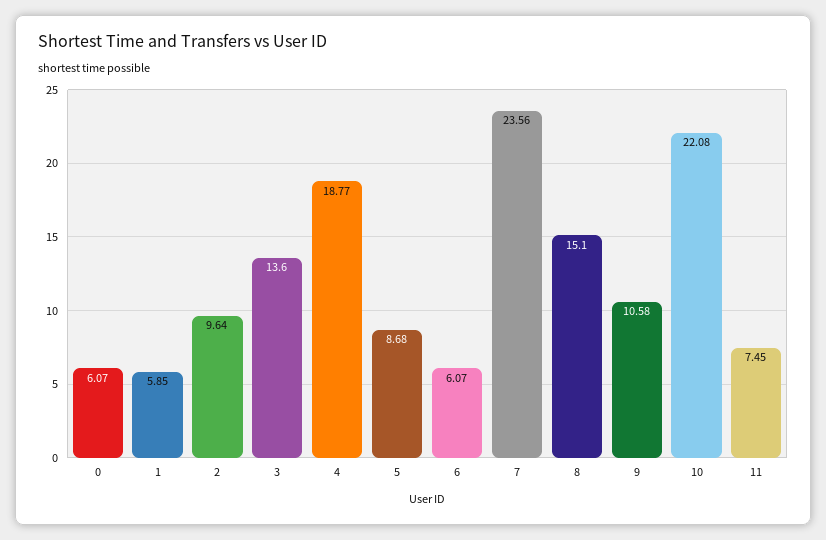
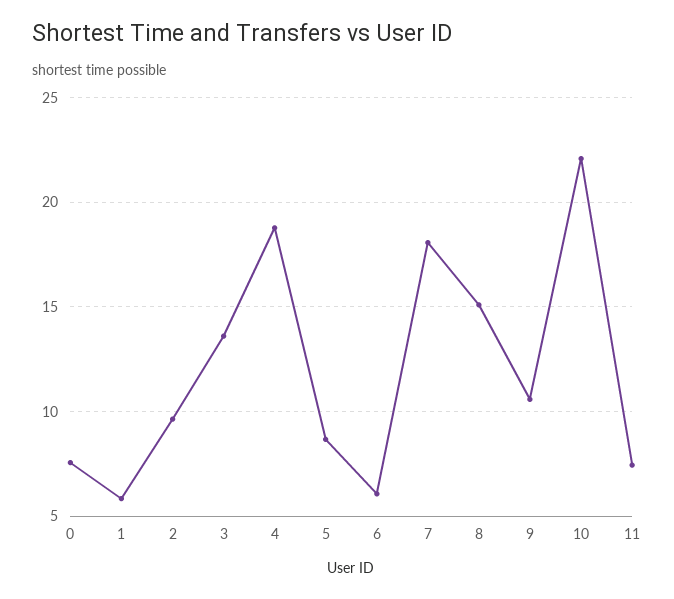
  {
-   "0": 6.07,
+   "0": 7.5,
    "1": 5.85,
    "2": 9.64,
    "3": 13.6,
    "4": 18.77,
    "5": 8.68,
    "6": 6.07,
-   "7": 23.56,
+   "7": 18,
    "8": 15.1,
    "9": 10.58,
    "10": 22.08,
    "11": 7.45
  }

